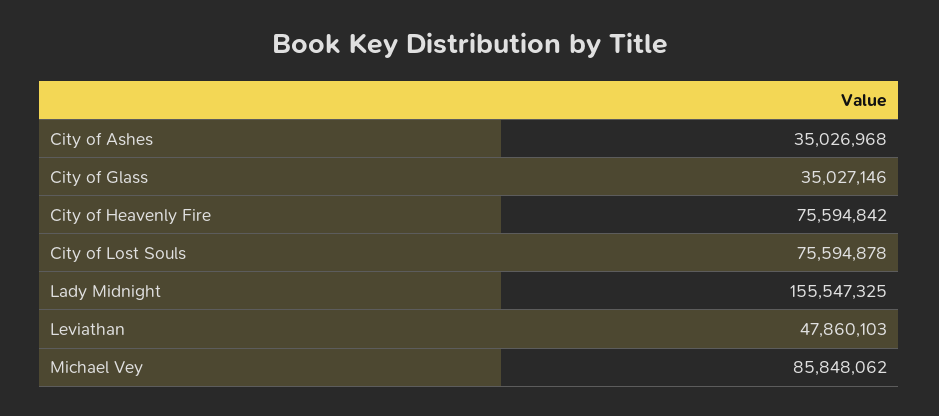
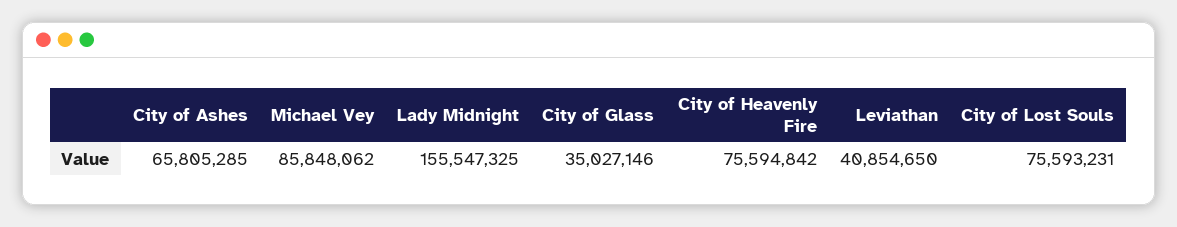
  {
-   "City of Ashes": 35026968,
+   "City of Ashes": 65805285,
    "City of Glass": 35027146,
    "City of Heavenly Fire": 75594842,
-   "City of Lost Souls": 75594878,
+   "City of Lost Souls": 75593231,
    "Lady Midnight": 155547325,
-   "Leviathan": 47860103,
+   "Leviathan": 40854650,
    "Michael Vey": 85848062
  }

